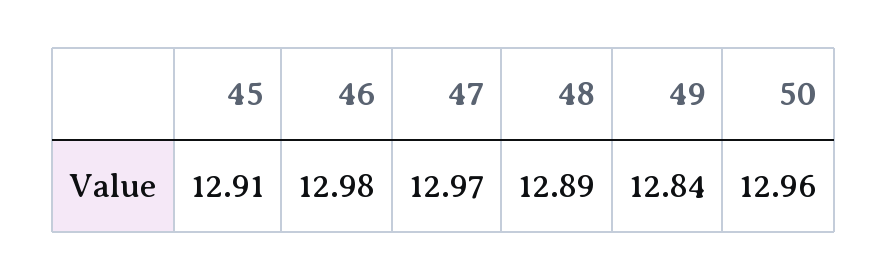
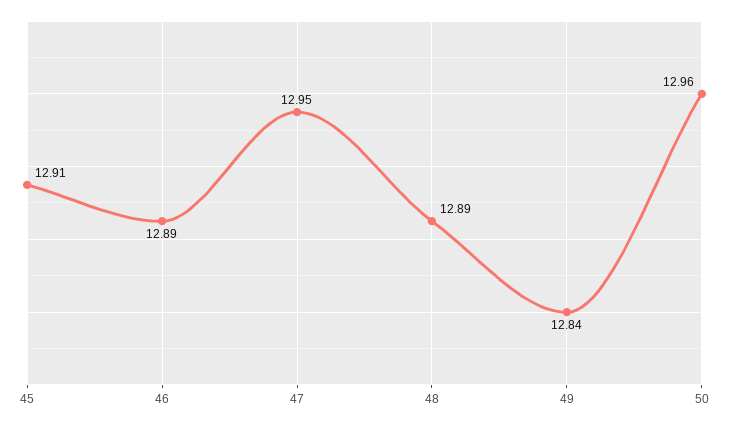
  {
    "45": 12.91,
-   "46": 12.98,
+   "46": 12.89,
-   "47": 12.97,
+   "47": 12.95,
    "48": 12.89,
    "49": 12.84,
    "50": 12.96
  }

